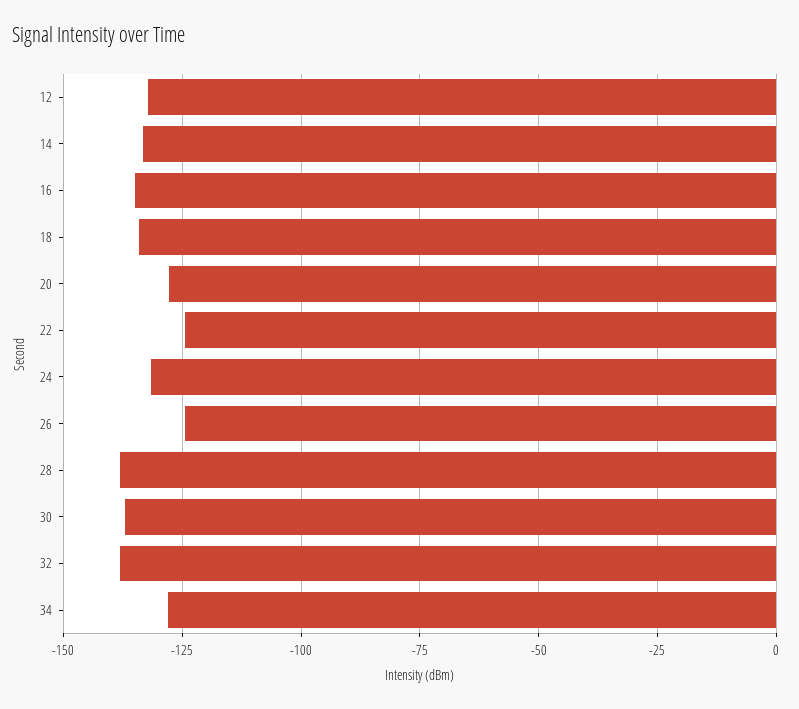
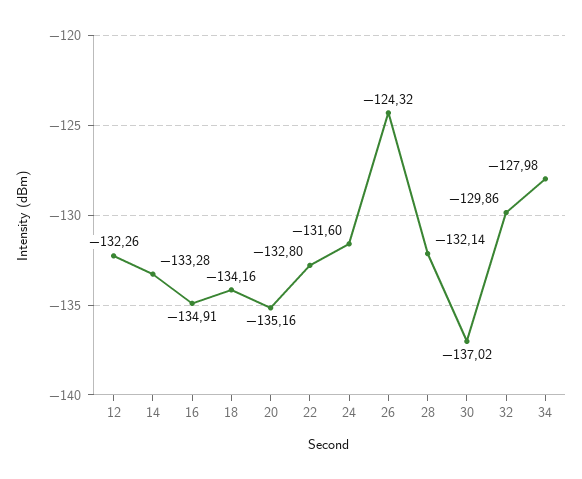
  {
    "12": -132.26,
    "14": -133.28,
    "16": -134.91,
    "18": -134.16,
-   "20": -127.5,
+   "20": -135.16,
-   "22": -125,
+   "22": -132.8,
    "24": -131.6,
    "26": -124.32,
-   "28": -137.5,
+   "28": -132.14,
    "30": -137.02,
-   "32": -137.5,
+   "32": -129.86,
    "34": -127.98
  }

